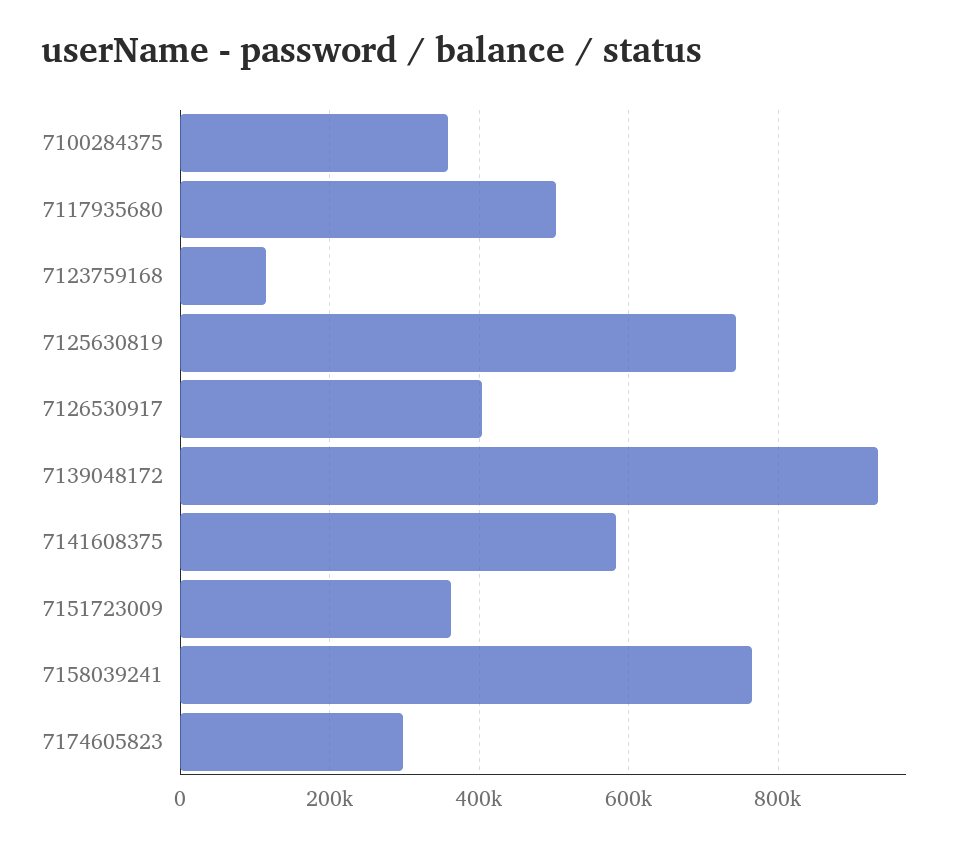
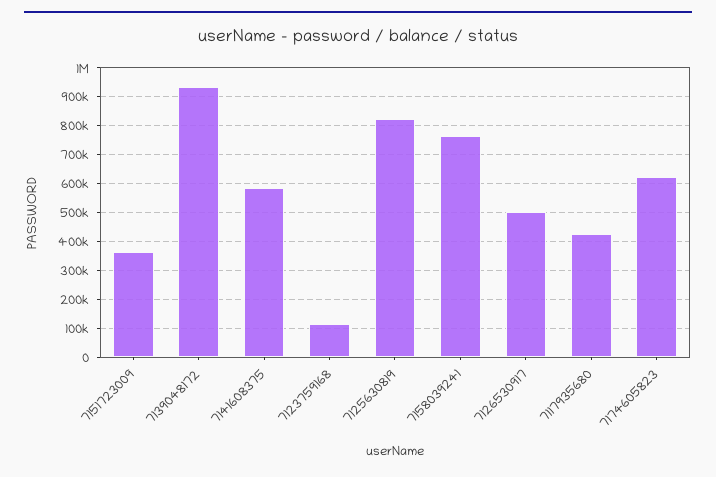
  {
-   "7100284375": 360000,
-   "7117935680": 500000,
+   "7117935680": 425000,
    "7123759168": 120000,
-   "7125630819": 740000,
+   "7125630819": 825000,
-   "7126530917": 400000,
+   "7126530917": 500000,
    "7139048172": 940000,
    "7141608375": 580000,
    "7151723009": 360000,
    "7158039241": 760000,
-   "7174605823": 300000
+   "7174605823": 625000
  }

